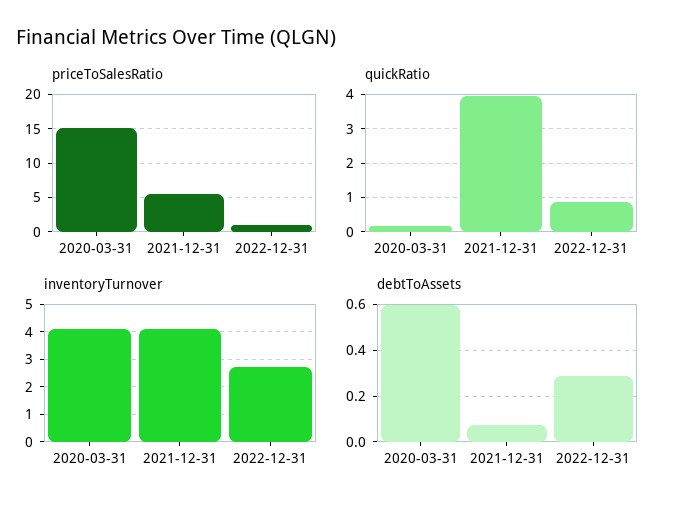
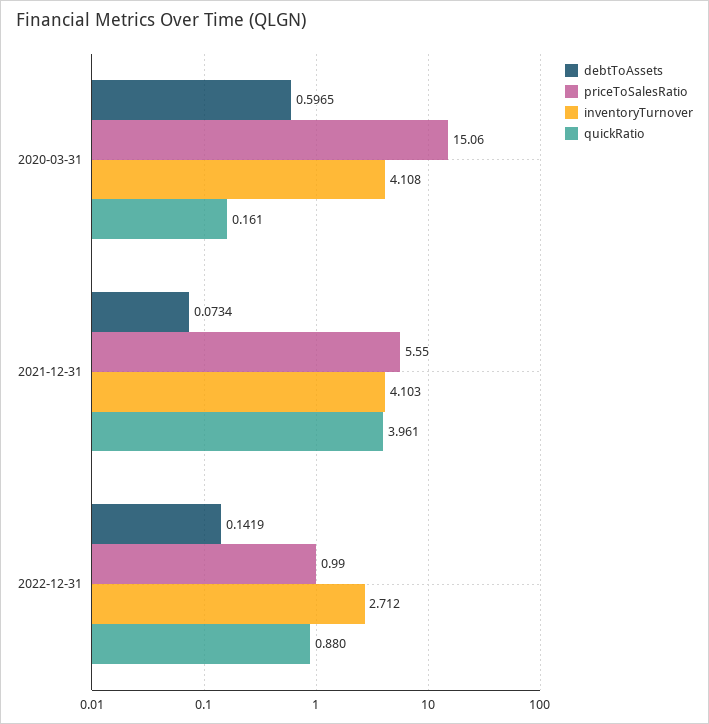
  {
    "priceToSalesRatio": {
      "2020-03-31": 15.06,
      "2021-12-31": 5.55,
      "2022-12-31": 0.99
    },
    "quickRatio": {
      "2020-03-31": 0.161,
      "2021-12-31": 3.961,
      "2022-12-31": 0.88
    },
    "inventoryTurnover": {
      "2020-03-31": 4.108,
      "2021-12-31": 4.103,
      "2022-12-31": 2.712
    },
    "debtToAssets": {
      "2020-03-31": 0.5965,
      "2021-12-31": 0.0734,
-     "2022-12-31": 0.3
+     "2022-12-31": 0.1419
    }
  }

